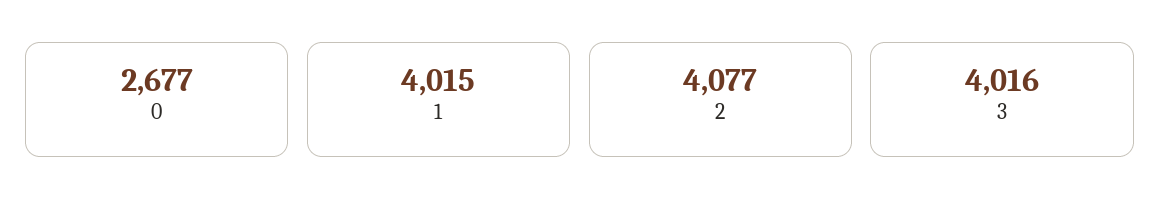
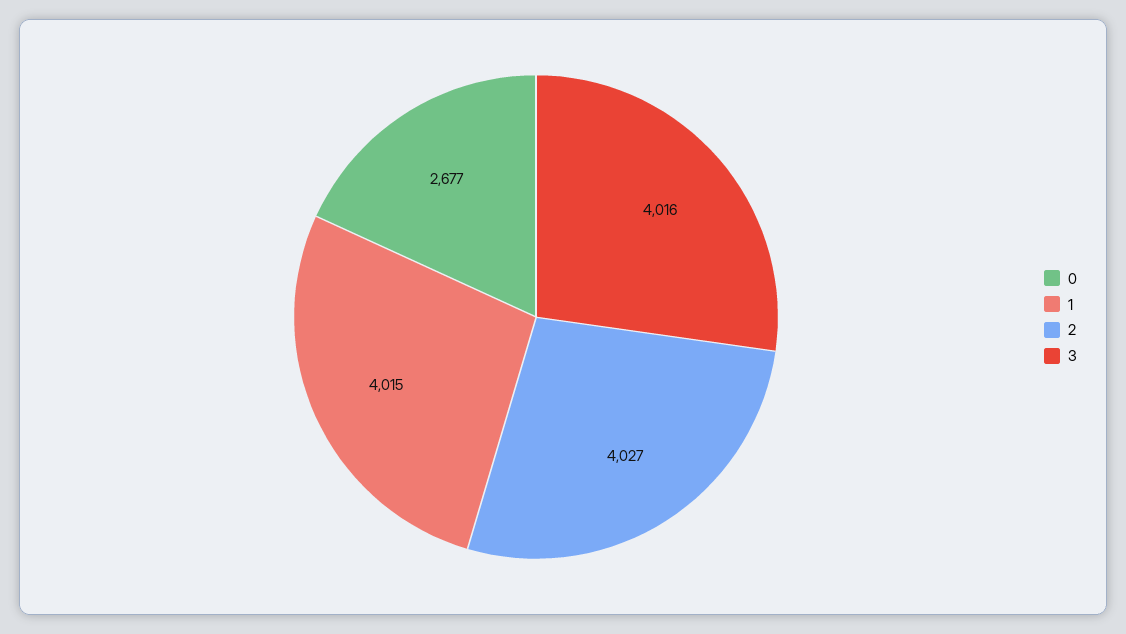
  {
    "0": 2677,
    "1": 4015,
-   "2": 4077,
+   "2": 4027,
    "3": 4016
  }

